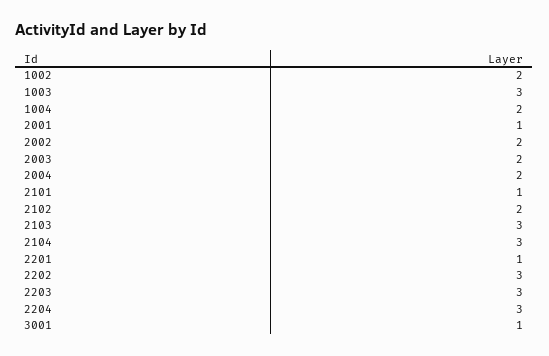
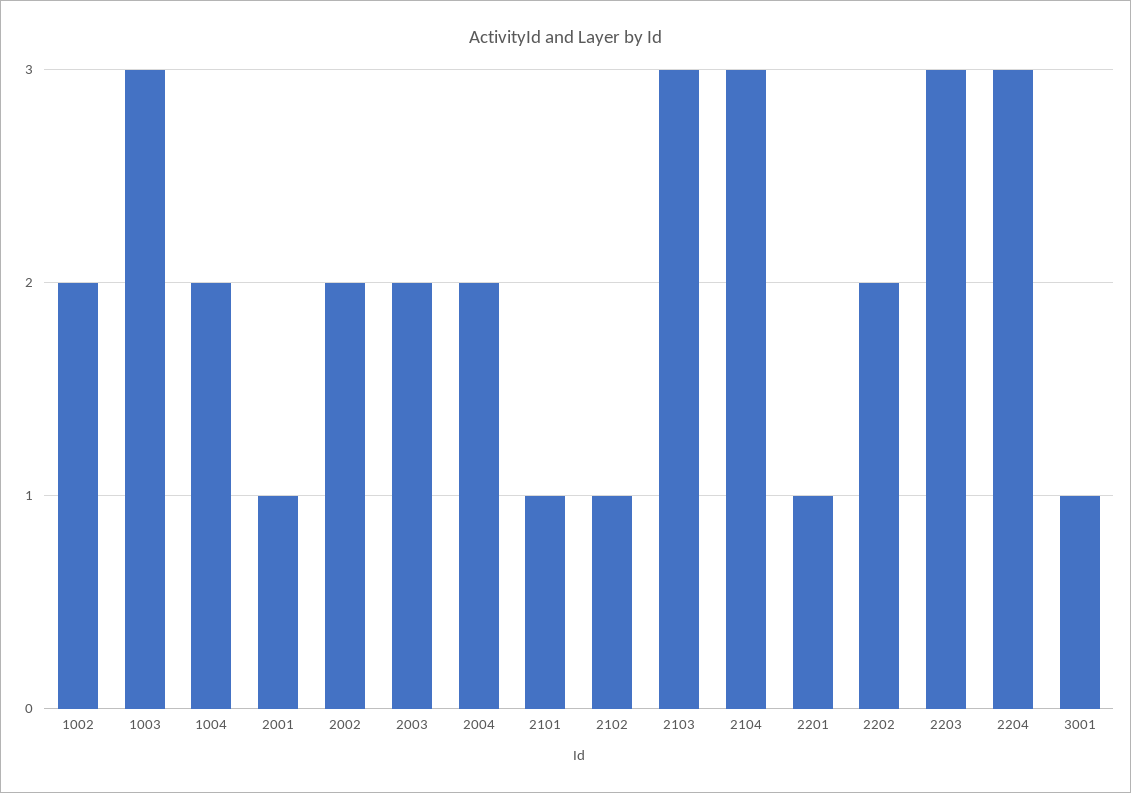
  {
    "1002": 2,
    "1003": 3,
    "1004": 2,
    "2001": 1,
    "2002": 2,
    "2003": 2,
    "2004": 2,
    "2101": 1,
-   "2102": 2,
+   "2102": 1,
    "2103": 3,
    "2104": 3,
    "2201": 1,
-   "2202": 3,
+   "2202": 2,
    "2203": 3,
    "2204": 3,
    "3001": 1
  }

